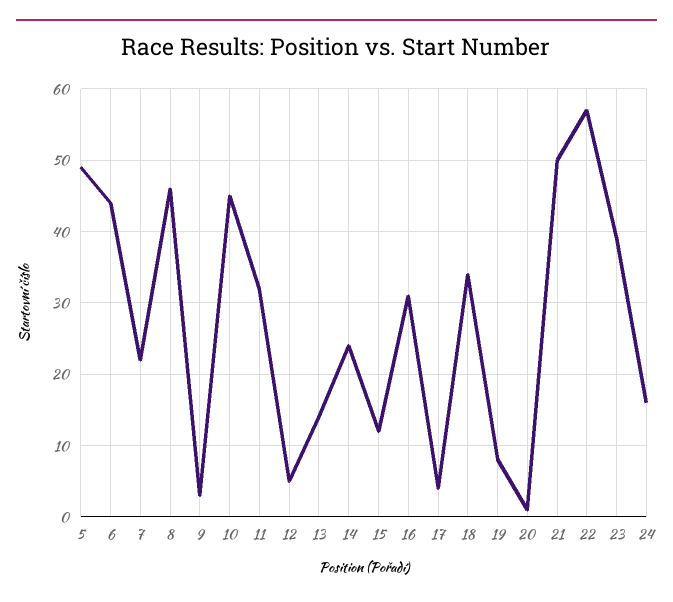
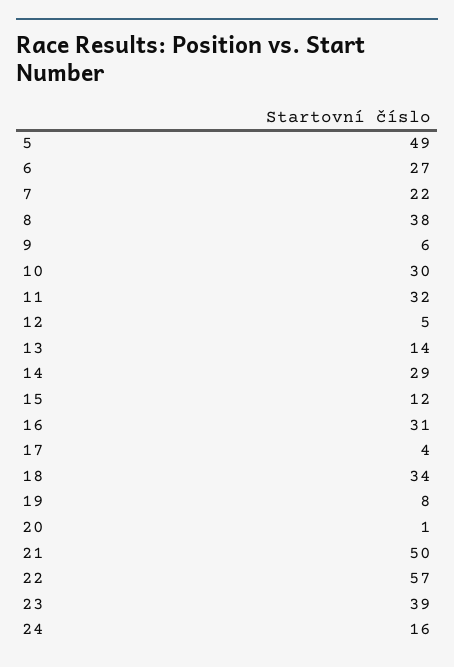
  {
    "5": 49,
-   "6": 44,
+   "6": 27,
    "7": 22,
-   "8": 46,
+   "8": 38,
-   "9": 3,
+   "9": 6,
-   "10": 45,
+   "10": 30,
    "11": 32,
    "12": 5,
    "13": 14,
-   "14": 24,
+   "14": 29,
    "15": 12,
    "16": 31,
    "17": 4,
    "18": 34,
    "19": 8,
    "20": 1,
    "21": 50,
    "22": 57,
    "23": 39,
    "24": 16
  }

